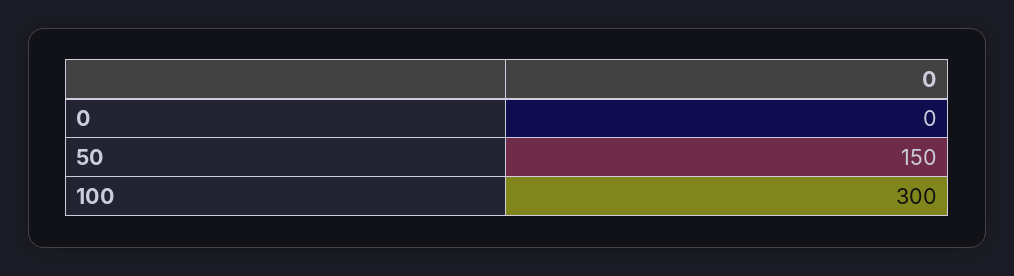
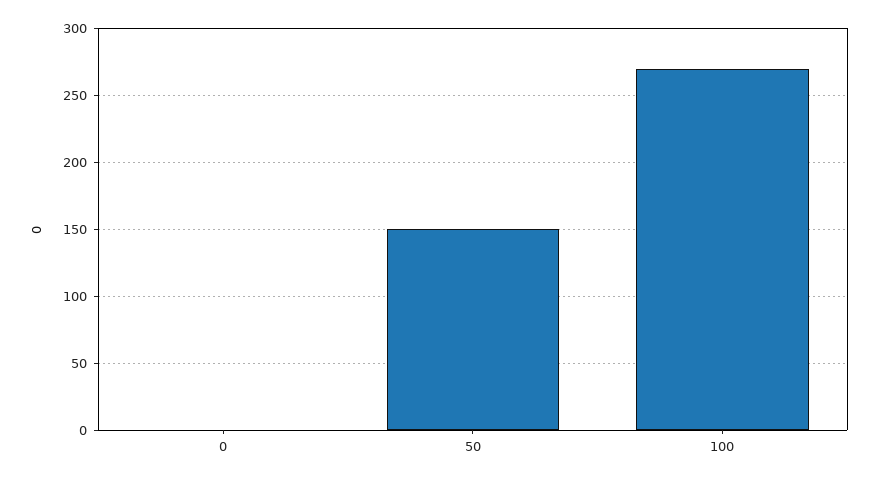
  {
    "0": 0,
    "50": 150,
-   "100": 300
+   "100": 270
  }

